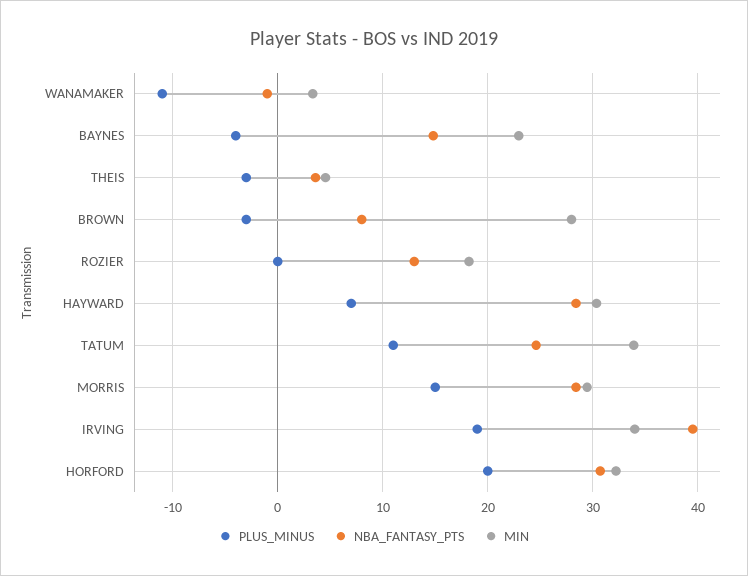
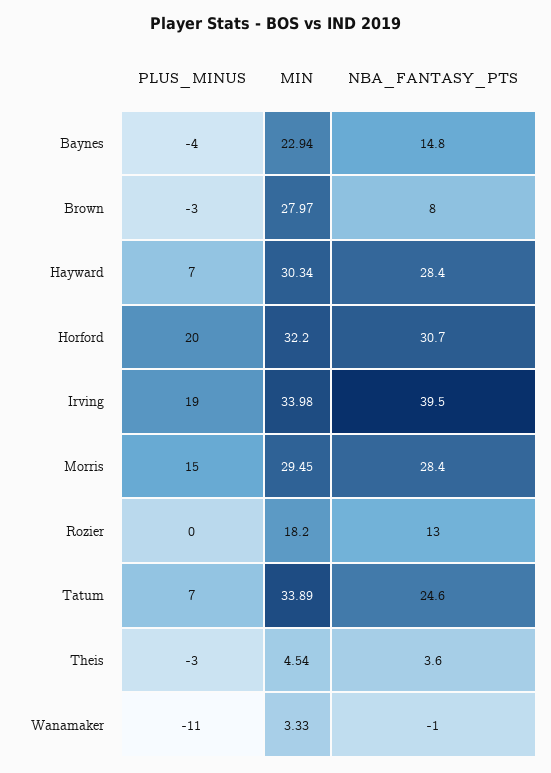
  {
    "PLUS_MINUS": {
      "WANAMAKER": -11,
      "BAYNES": -4,
      "THEIS": -3,
      "BROWN": -3,
      "ROZIER": 0,
      "HAYWARD": 7,
-     "TATUM": 11,
+     "TATUM": 7,
      "MORRIS": 15,
      "IRVING": 19,
      "HORFORD": 20
    },
    "NBA_FANTASY_PTS": {
      "WANAMAKER": -1,
      "BAYNES": 14.8,
      "THEIS": 3.6,
      "BROWN": 8,
      "ROZIER": 13,
      "HAYWARD": 28.4,
      "TATUM": 24.6,
      "MORRIS": 28.4,
      "IRVING": 39.5,
      "HORFORD": 30.7
    },
    "MIN": {
      "WANAMAKER": 3.33,
      "BAYNES": 22.94,
      "THEIS": 4.54,
      "BROWN": 27.97,
      "ROZIER": 18.2,
      "HAYWARD": 30.34,
      "TATUM": 33.89,
      "MORRIS": 29.45,
      "IRVING": 33.98,
      "HORFORD": 32.2
    }
  }

